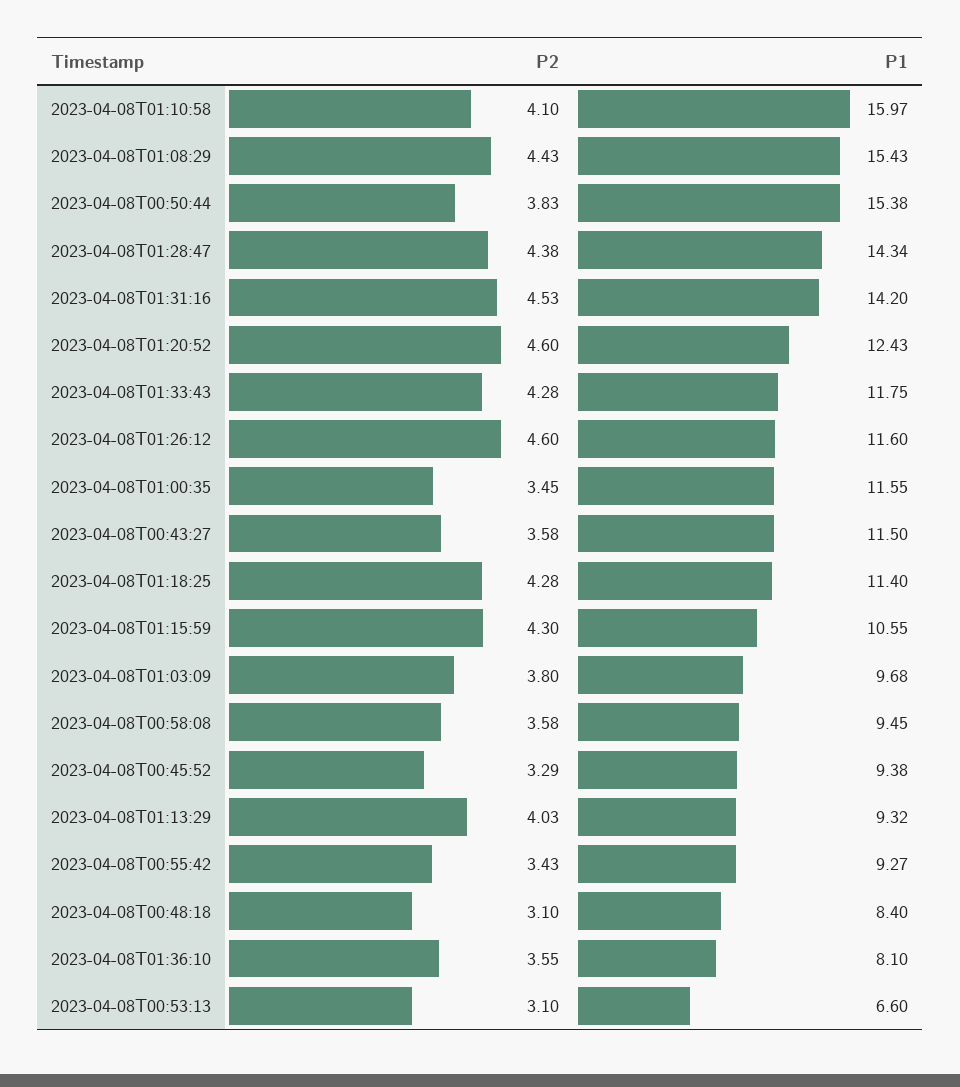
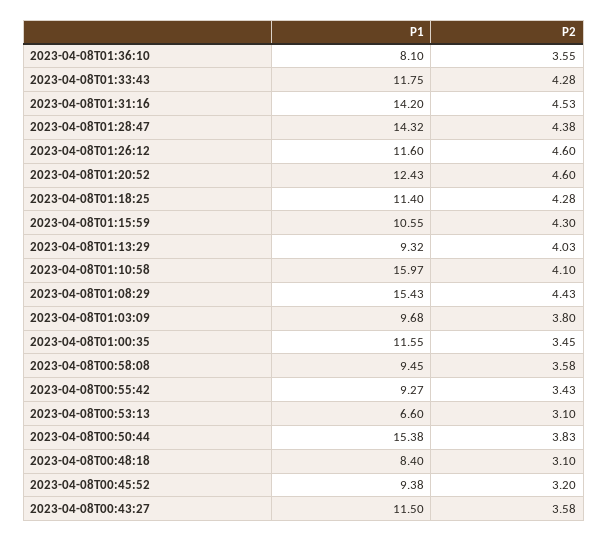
  {
    "P2": {
      "2023-04-08T01:10:58": 4.1,
      "2023-04-08T01:08:29": 4.43,
      "2023-04-08T00:50:44": 3.83,
      "2023-04-08T01:28:47": 4.38,
      "2023-04-08T01:31:16": 4.53,
      "2023-04-08T01:20:52": 4.6,
      "2023-04-08T01:33:43": 4.28,
      "2023-04-08T01:26:12": 4.6,
      "2023-04-08T01:00:35": 3.45,
      "2023-04-08T00:43:27": 3.58,
      "2023-04-08T01:18:25": 4.28,
      "2023-04-08T01:15:59": 4.3,
      "2023-04-08T01:03:09": 3.8,
      "2023-04-08T00:58:08": 3.58,
-     "2023-04-08T00:45:52": 3.29,
+     "2023-04-08T00:45:52": 3.2,
      "2023-04-08T01:13:29": 4.03,
      "2023-04-08T00:55:42": 3.43,
      "2023-04-08T00:48:18": 3.1,
      "2023-04-08T01:36:10": 3.55,
      "2023-04-08T00:53:13": 3.1
    },
    "P1": {
      "2023-04-08T01:10:58": 15.97,
      "2023-04-08T01:08:29": 15.43,
      "2023-04-08T00:50:44": 15.38,
-     "2023-04-08T01:28:47": 14.34,
+     "2023-04-08T01:28:47": 14.32,
      "2023-04-08T01:31:16": 14.2,
      "2023-04-08T01:20:52": 12.43,
      "2023-04-08T01:33:43": 11.75,
      "2023-04-08T01:26:12": 11.6,
      "2023-04-08T01:00:35": 11.55,
      "2023-04-08T00:43:27": 11.5,
      "2023-04-08T01:18:25": 11.4,
      "2023-04-08T01:15:59": 10.55,
      "2023-04-08T01:03:09": 9.68,
      "2023-04-08T00:58:08": 9.45,
      "2023-04-08T00:45:52": 9.38,
      "2023-04-08T01:13:29": 9.32,
      "2023-04-08T00:55:42": 9.27,
      "2023-04-08T00:48:18": 8.4,
      "2023-04-08T01:36:10": 8.1,
      "2023-04-08T00:53:13": 6.6
    }
  }

